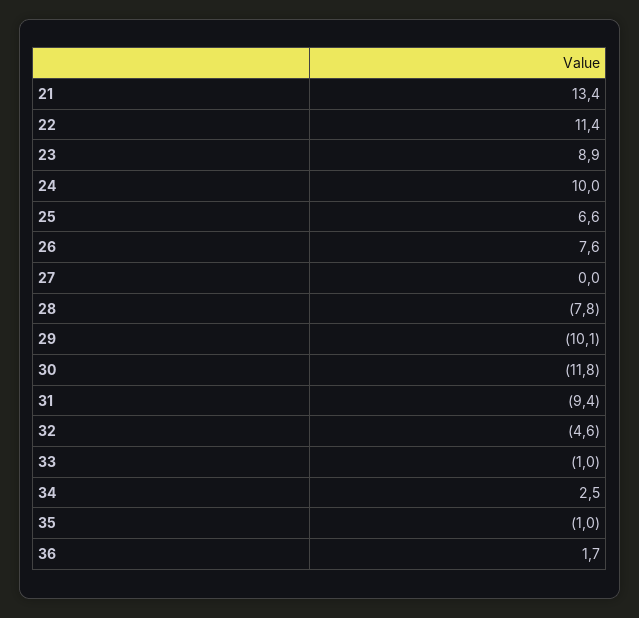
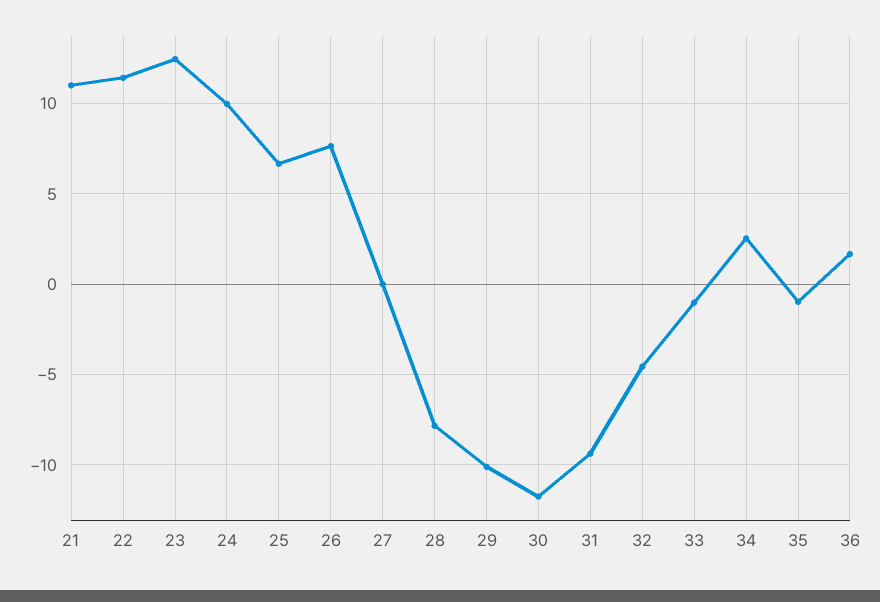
  {
-   "21": 13.4,
+   "21": 11,
    "22": 11.4,
-   "23": 8.9,
+   "23": 12.5,
    "24": 10,
    "25": 6.6,
    "26": 7.6,
    "27": 0,
    "28": -7.8,
    "29": -10.1,
    "30": -11.8,
    "31": -9.4,
    "32": -4.6,
    "33": -1,
    "34": 2.5,
    "35": -1,
    "36": 1.7
  }

